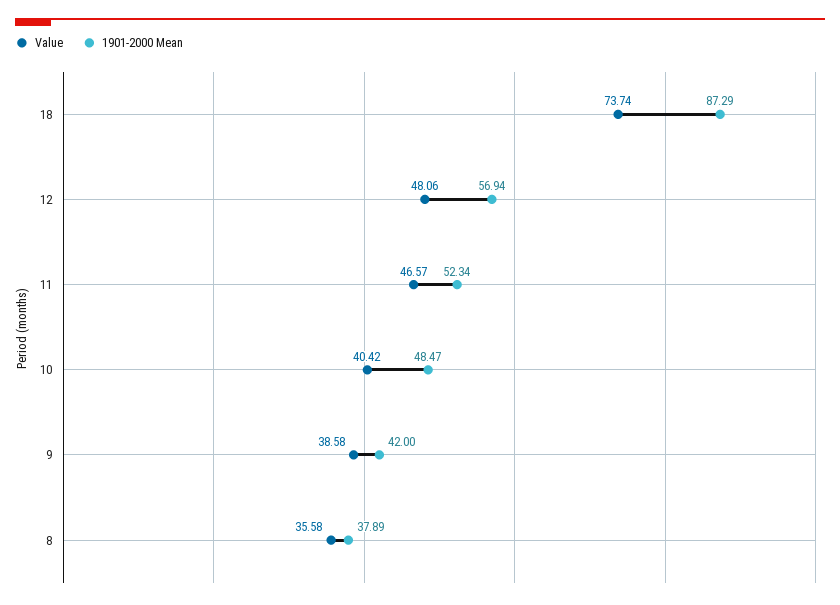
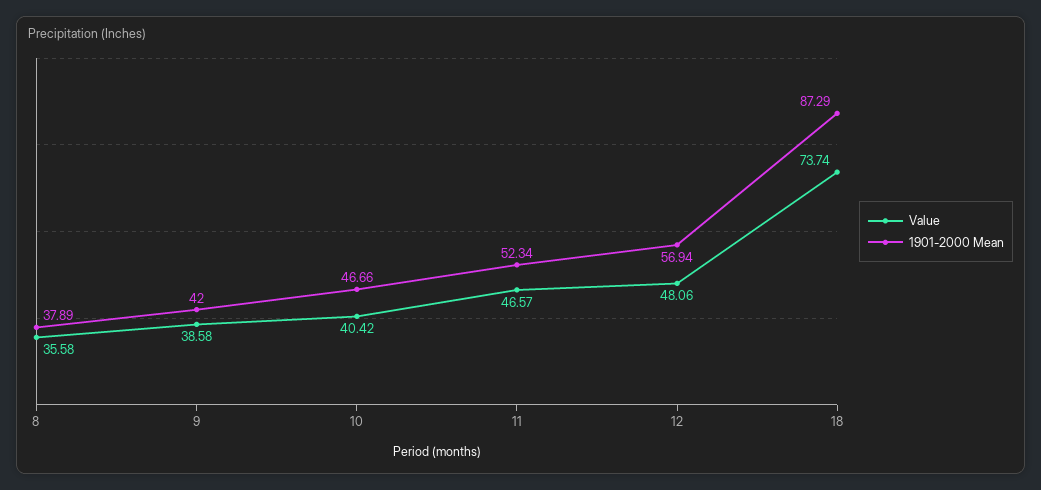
  {
    "Value": {
      "18": 73.74,
      "12": 48.06,
      "11": 46.57,
      "10": 40.42,
      "9": 38.58,
      "8": 35.58
    },
    "1901-2000 Mean": {
      "18": 87.29,
      "12": 56.94,
      "11": 52.34,
-     "10": 48.47,
+     "10": 46.66,
      "9": 42,
      "8": 37.89
    }
  }

